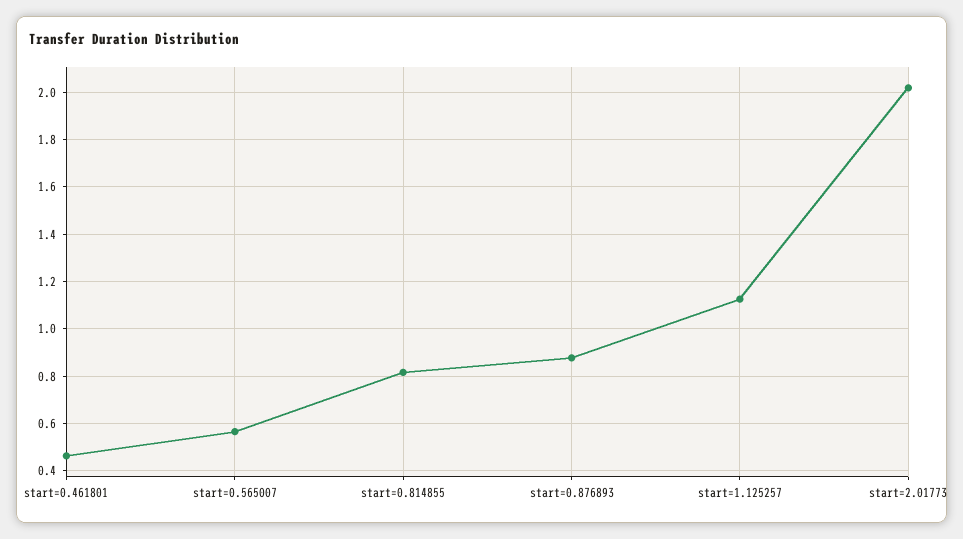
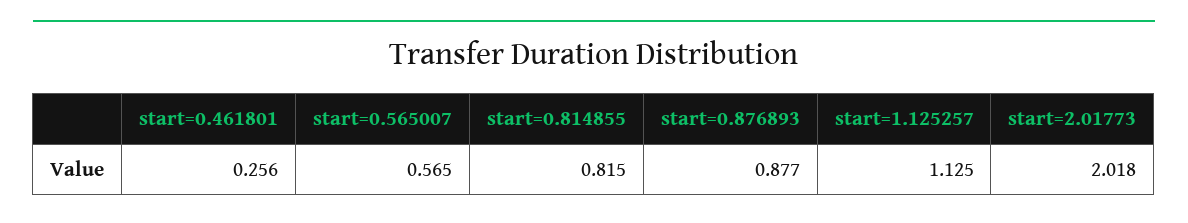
  {
-   "start=0.461801": 0.45,
+   "start=0.461801": 0.256,
    "start=0.565007": 0.565,
    "start=0.814855": 0.815,
    "start=0.876893": 0.877,
    "start=1.125257": 1.125,
    "start=2.01773": 2.018
  }

